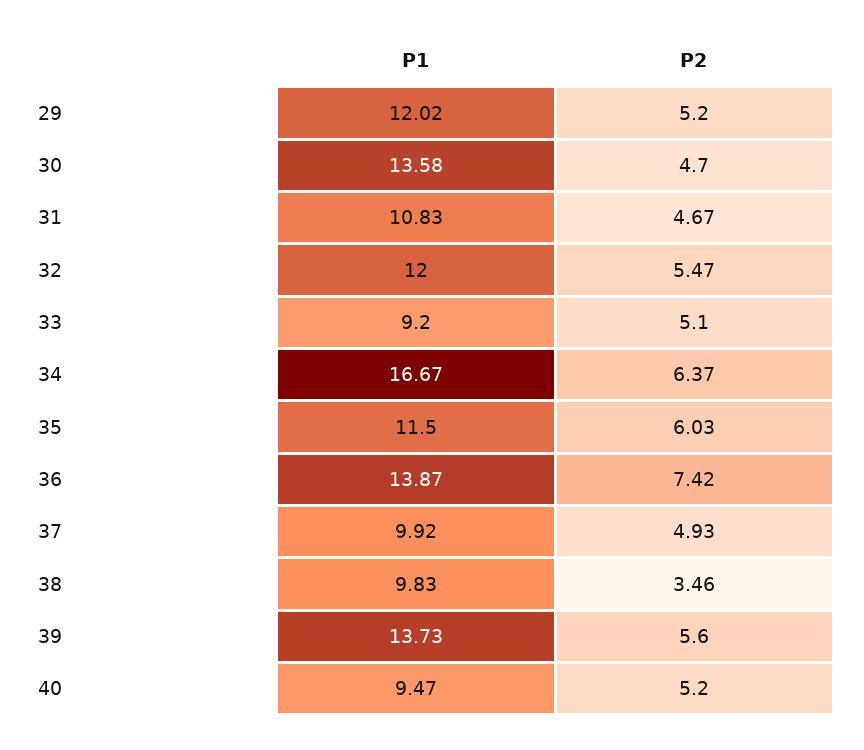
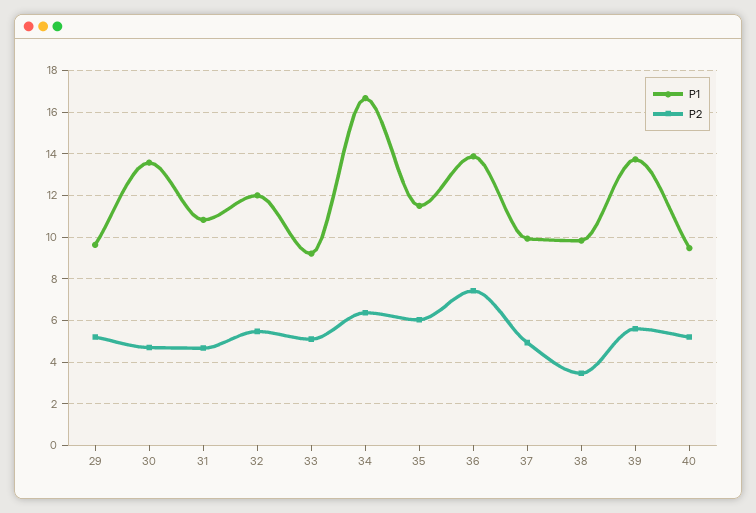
  {
    "P1": {
-     "29": 12.02,
+     "29": 9.5,
      "30": 13.58,
      "31": 10.83,
      "32": 12,
      "33": 9.2,
      "34": 16.67,
      "35": 11.5,
      "36": 13.87,
      "37": 9.92,
      "38": 9.83,
      "39": 13.73,
      "40": 9.47
    },
    "P2": {
      "29": 5.2,
      "30": 4.7,
      "31": 4.67,
      "32": 5.47,
      "33": 5.1,
      "34": 6.37,
      "35": 6.03,
      "36": 7.42,
      "37": 4.93,
      "38": 3.46,
      "39": 5.6,
      "40": 5.2
    }
  }

